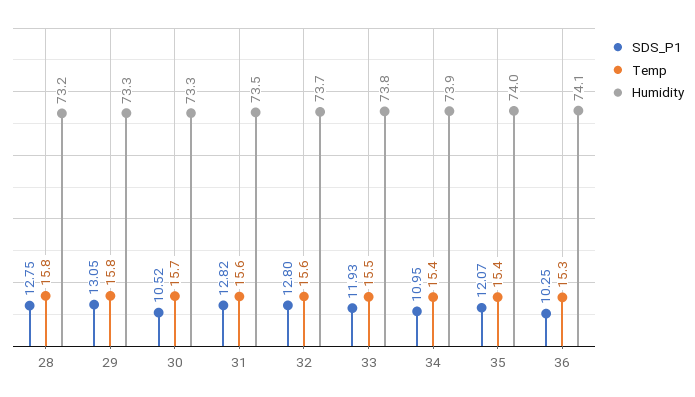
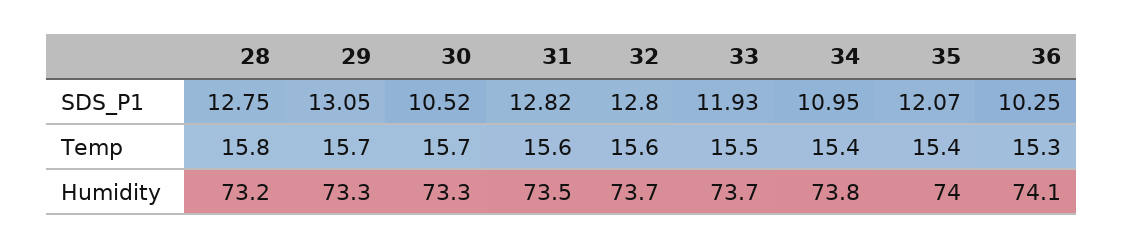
  {
    "SDS_P1": {
      "28": 12.75,
      "29": 13.05,
      "30": 10.52,
      "31": 12.82,
      "32": 12.8,
      "33": 11.93,
      "34": 10.95,
      "35": 12.07,
      "36": 10.25
    },
    "Temp": {
      "28": 15.8,
-     "29": 15.8,
+     "29": 15.7,
      "30": 15.7,
      "31": 15.6,
      "32": 15.6,
      "33": 15.5,
      "34": 15.4,
      "35": 15.4,
      "36": 15.3
    },
    "Humidity": {
      "28": 73.2,
      "29": 73.3,
      "30": 73.3,
      "31": 73.5,
      "32": 73.7,
-     "33": 73.8,
+     "33": 73.7,
-     "34": 73.9,
+     "34": 73.8,
      "35": 74,
      "36": 74.1
    }
  }

